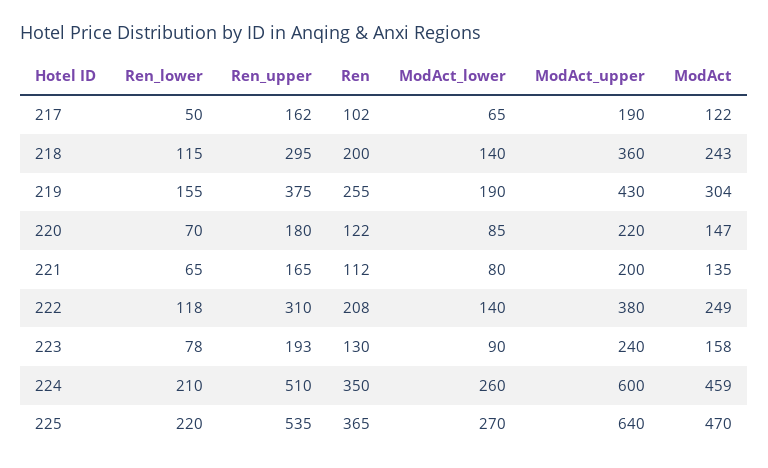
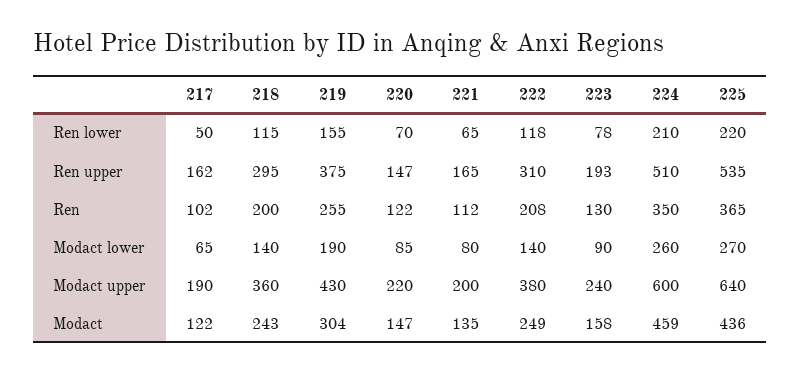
  {
    "Ren_lower": {
      "217": 50,
      "218": 115,
      "219": 155,
      "220": 70,
      "221": 65,
      "222": 118,
      "223": 78,
      "224": 210,
      "225": 220
    },
    "Ren_upper": {
      "217": 162,
      "218": 295,
      "219": 375,
-     "220": 180,
+     "220": 147,
      "221": 165,
      "222": 310,
      "223": 193,
      "224": 510,
      "225": 535
    },
    "Ren": {
      "217": 102,
      "218": 200,
      "219": 255,
      "220": 122,
      "221": 112,
      "222": 208,
      "223": 130,
      "224": 350,
      "225": 365
    },
    "ModAct_lower": {
      "217": 65,
      "218": 140,
      "219": 190,
      "220": 85,
      "221": 80,
      "222": 140,
      "223": 90,
      "224": 260,
      "225": 270
    },
    "ModAct_upper": {
      "217": 190,
      "218": 360,
      "219": 430,
      "220": 220,
      "221": 200,
      "222": 380,
      "223": 240,
      "224": 600,
      "225": 640
    },
    "ModAct": {
      "217": 122,
      "218": 243,
      "219": 304,
      "220": 147,
      "221": 135,
      "222": 249,
      "223": 158,
      "224": 459,
-     "225": 470
+     "225": 436
    }
  }

